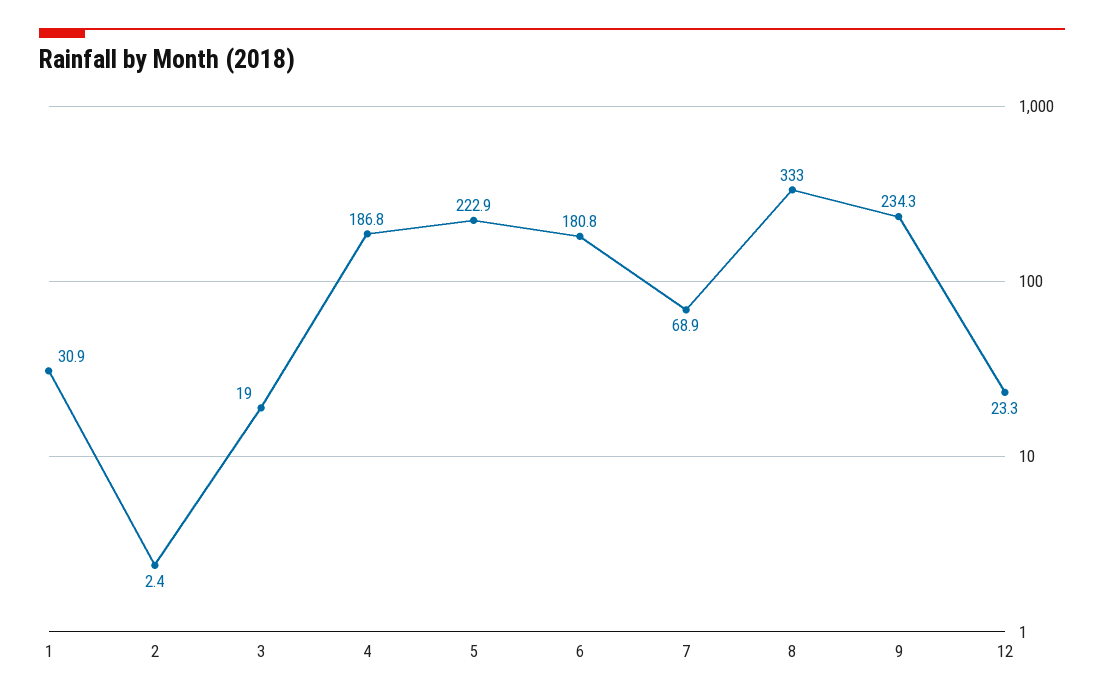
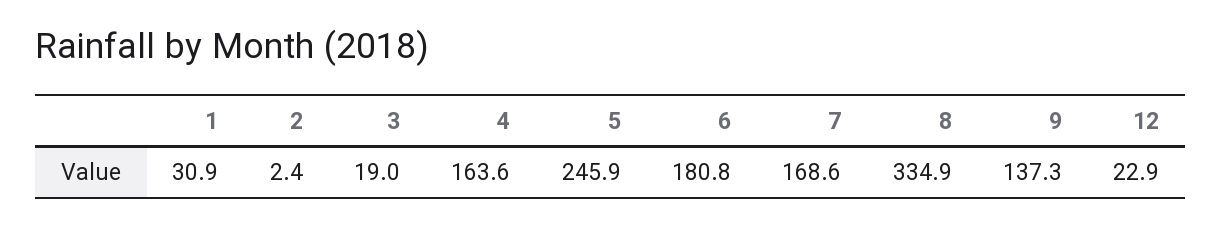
  {
    "1": 30.9,
    "2": 2.4,
    "3": 19,
-   "4": 186.8,
+   "4": 163.6,
-   "5": 222.9,
+   "5": 245.9,
    "6": 180.8,
-   "7": 68.9,
+   "7": 168.6,
-   "8": 333,
+   "8": 334.9,
-   "9": 234.3,
+   "9": 137.3,
-   "12": 23.3
+   "12": 22.9
  }

